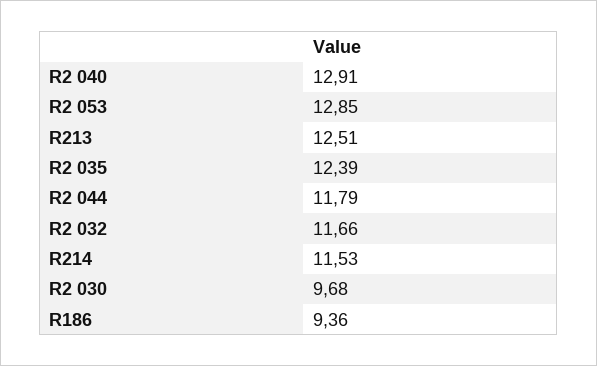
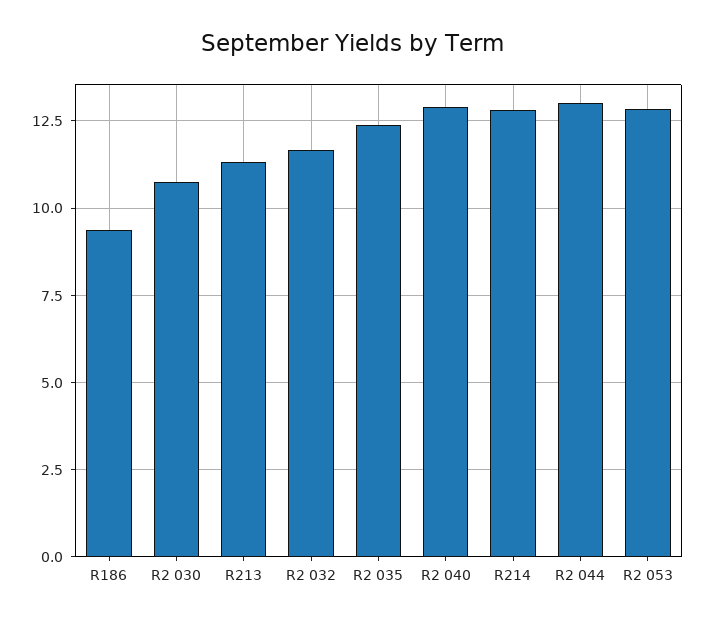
  {
    "R2 040": 12.91,
    "R2 053": 12.85,
-   "R213": 12.51,
+   "R213": 11.25,
    "R2 035": 12.39,
-   "R2 044": 11.79,
+   "R2 044": 13,
    "R2 032": 11.66,
-   "R214": 11.53,
+   "R214": 12.75,
-   "R2 030": 9.68,
+   "R2 030": 10.75,
    "R186": 9.36
  }

